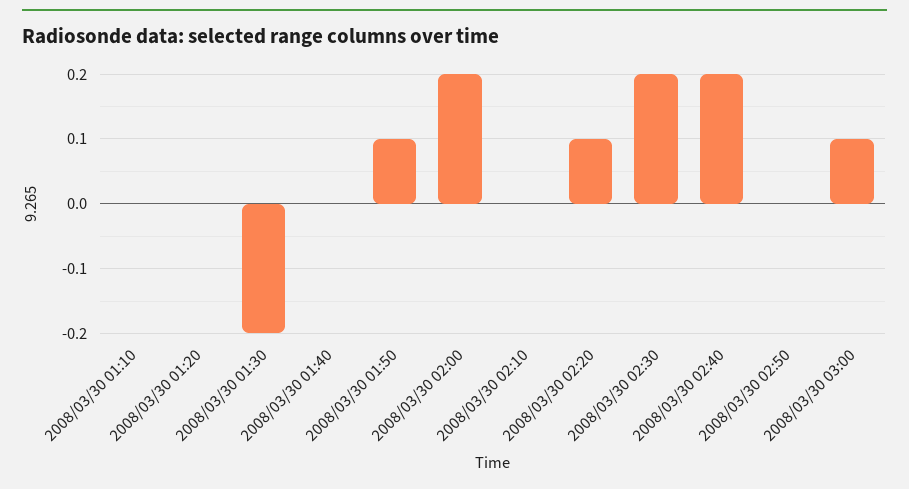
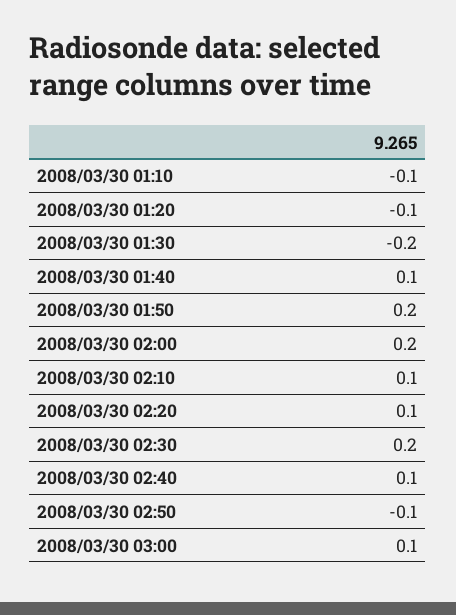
  {
-   "2008/03/30 01:10": 0,
+   "2008/03/30 01:10": -0.1,
-   "2008/03/30 01:20": 0,
+   "2008/03/30 01:20": -0.1,
    "2008/03/30 01:30": -0.2,
-   "2008/03/30 01:40": 0,
+   "2008/03/30 01:40": 0.1,
-   "2008/03/30 01:50": 0.1,
+   "2008/03/30 01:50": 0.2,
    "2008/03/30 02:00": 0.2,
-   "2008/03/30 02:10": 0,
+   "2008/03/30 02:10": 0.1,
    "2008/03/30 02:20": 0.1,
    "2008/03/30 02:30": 0.2,
-   "2008/03/30 02:40": 0.2,
+   "2008/03/30 02:40": 0.1,
-   "2008/03/30 02:50": 0,
+   "2008/03/30 02:50": -0.1,
    "2008/03/30 03:00": 0.1
  }

